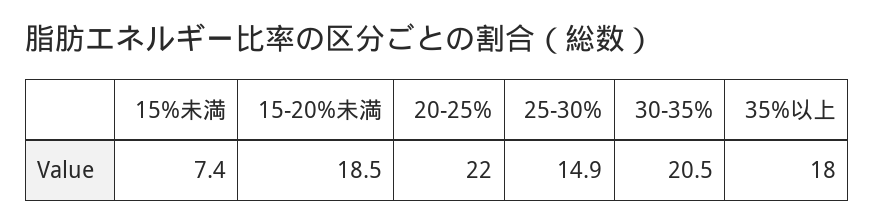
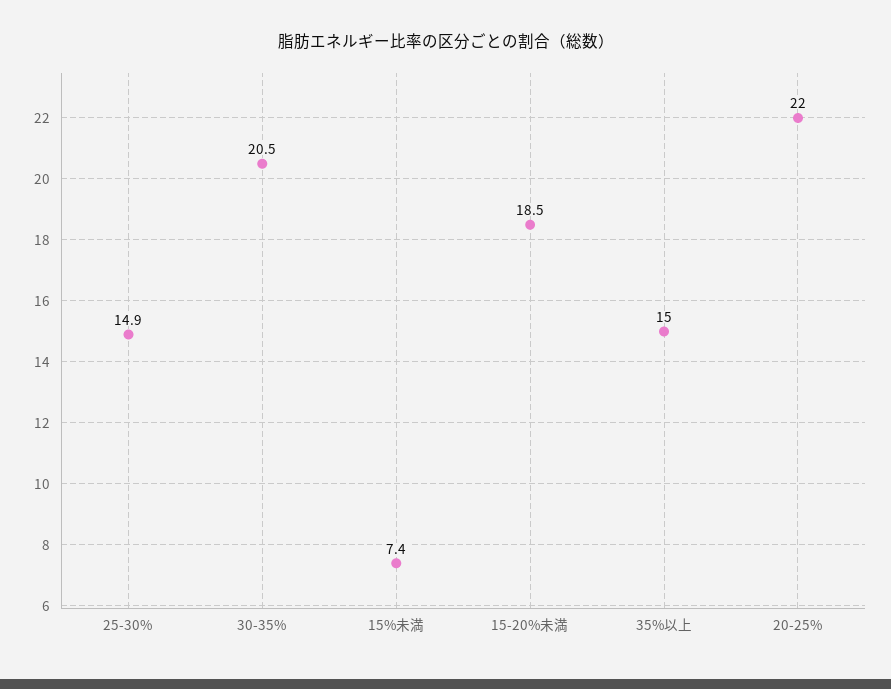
  {
    "15%未満": 7.4,
    "15-20%未満": 18.5,
    "20-25%": 22,
    "25-30%": 14.9,
    "30-35%": 20.5,
-   "35%以上": 18
+   "35%以上": 15
  }

